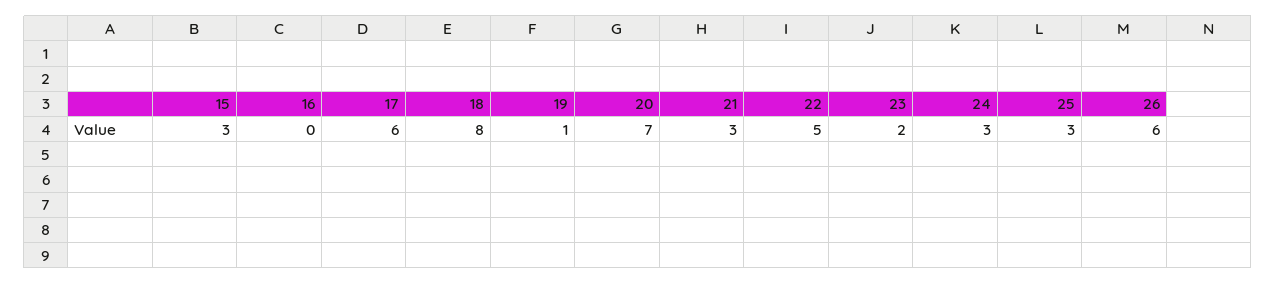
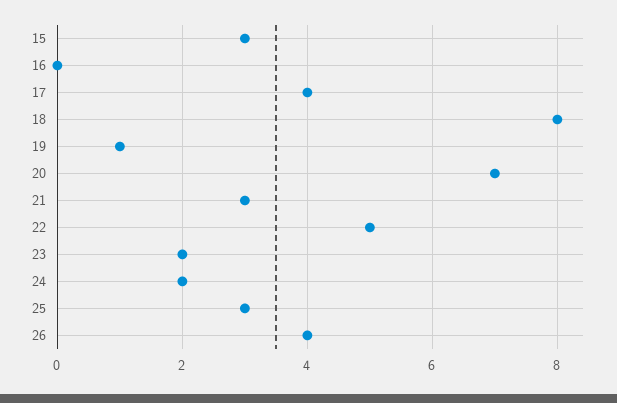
  {
    "15": 3,
    "16": 0,
-   "17": 6,
+   "17": 4,
    "18": 8,
    "19": 1,
    "20": 7,
    "21": 3,
    "22": 5,
    "23": 2,
-   "24": 3,
+   "24": 2,
    "25": 3,
-   "26": 6
+   "26": 4
  }

